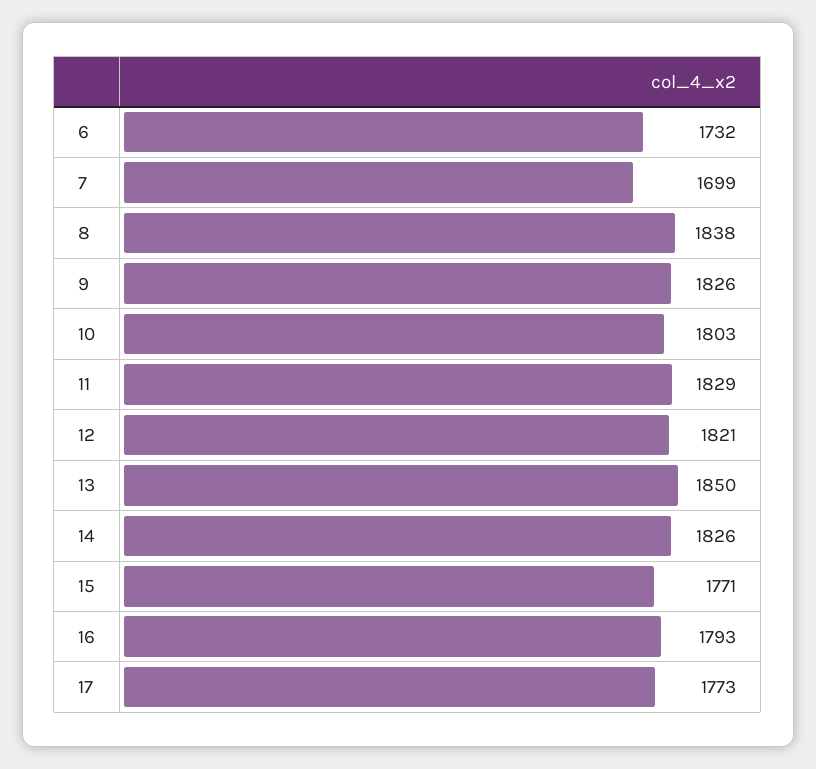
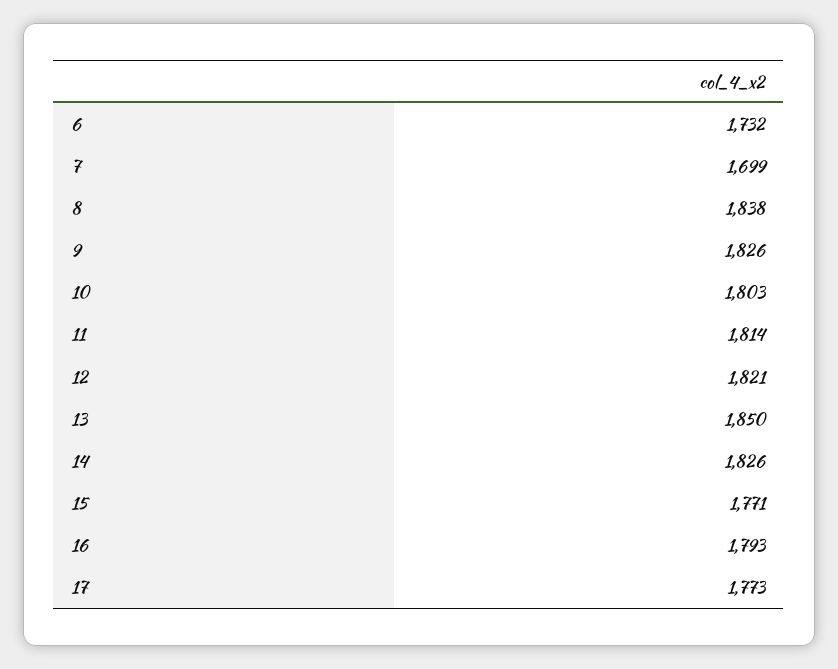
  {
    "6": 1732,
    "7": 1699,
    "8": 1838,
    "9": 1826,
    "10": 1803,
-   "11": 1829,
+   "11": 1814,
    "12": 1821,
    "13": 1850,
    "14": 1826,
    "15": 1771,
    "16": 1793,
    "17": 1773
  }

